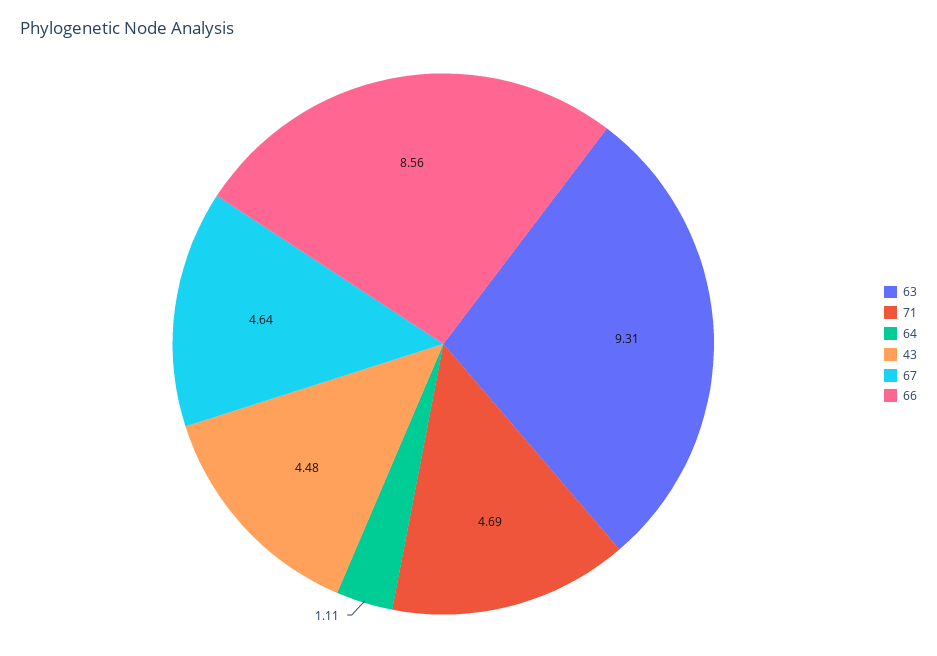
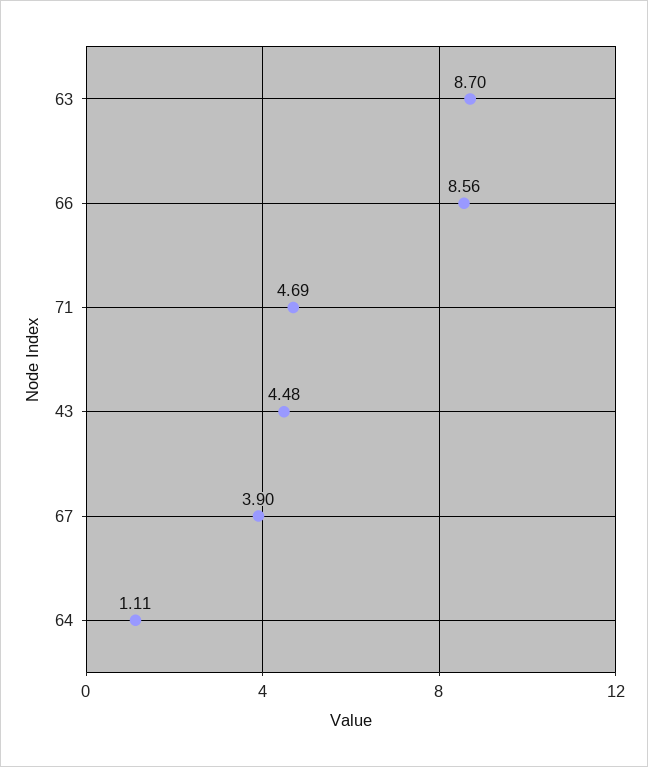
  {
-   "63": 9.31,
+   "63": 8.7,
    "71": 4.69,
    "64": 1.11,
    "43": 4.48,
-   "67": 4.64,
+   "67": 3.9,
    "66": 8.56
  }

